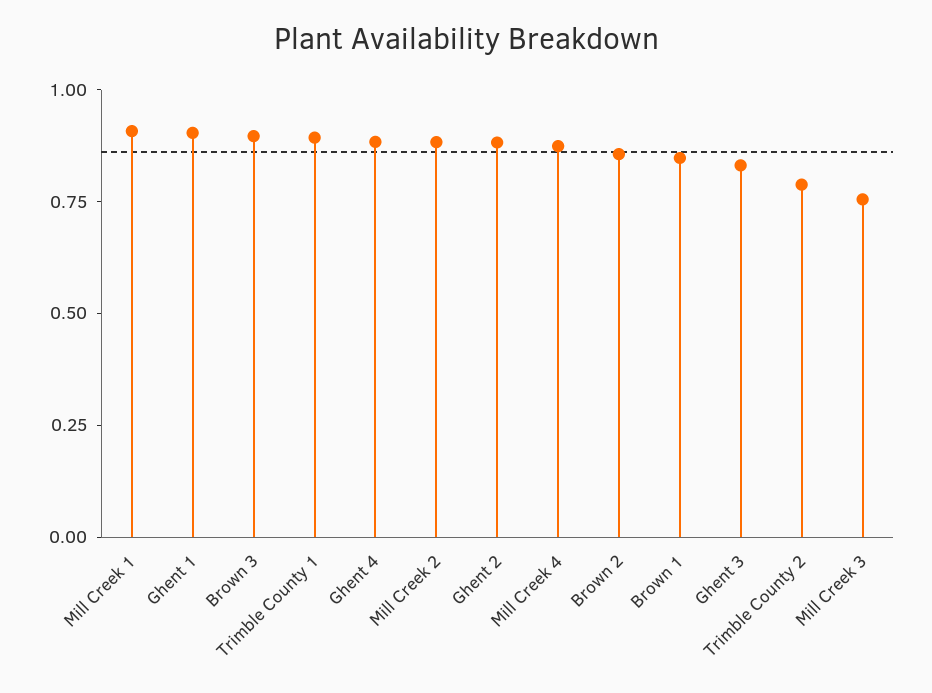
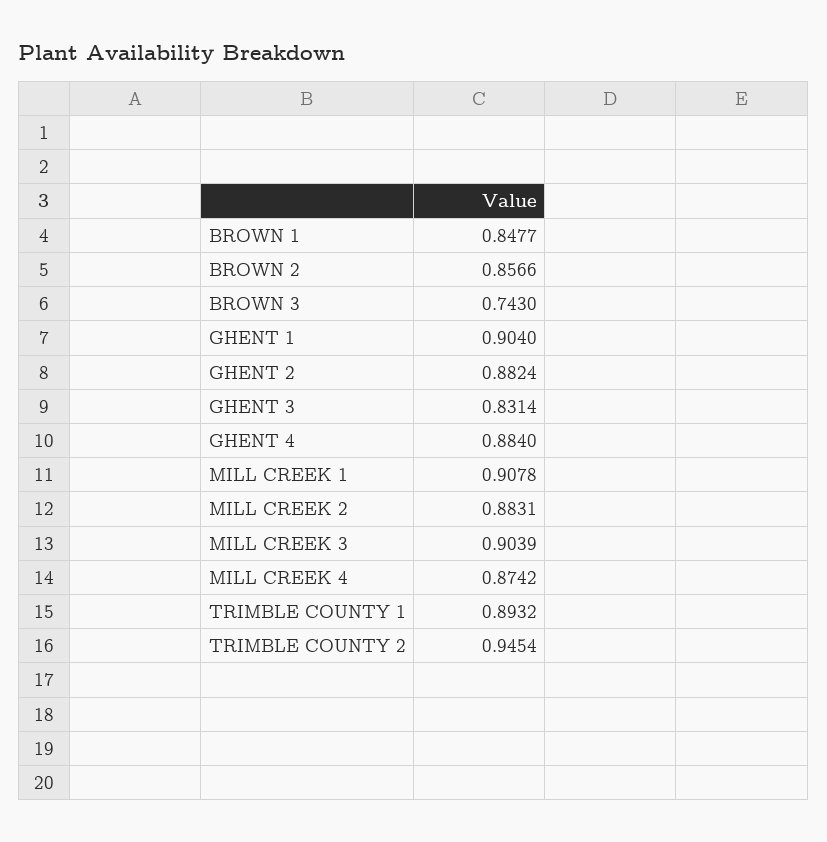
  {
    "Mill Creek 1": 0.9078,
    "Ghent 1": 0.904,
-   "Brown 3": 0.9,
+   "Brown 3": 0.743,
    "Trimble County 1": 0.8932,
    "Ghent 4": 0.884,
    "Mill Creek 2": 0.8831,
    "Ghent 2": 0.8824,
    "Mill Creek 4": 0.8742,
    "Brown 2": 0.8566,
    "Brown 1": 0.8477,
    "Ghent 3": 0.8314,
-   "Trimble County 2": 0.8,
+   "Trimble County 2": 0.9454,
-   "Mill Creek 3": 0.75
+   "Mill Creek 3": 0.9039
  }

